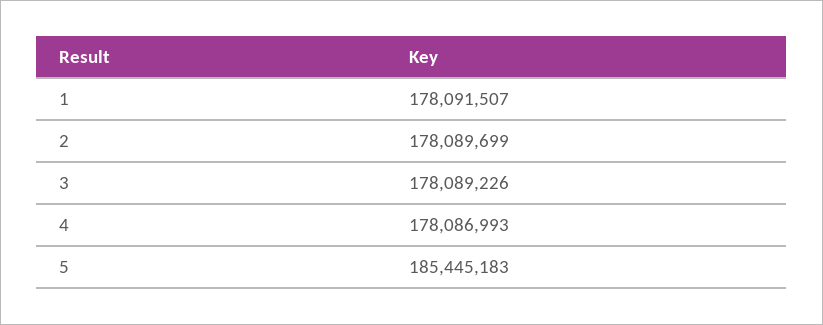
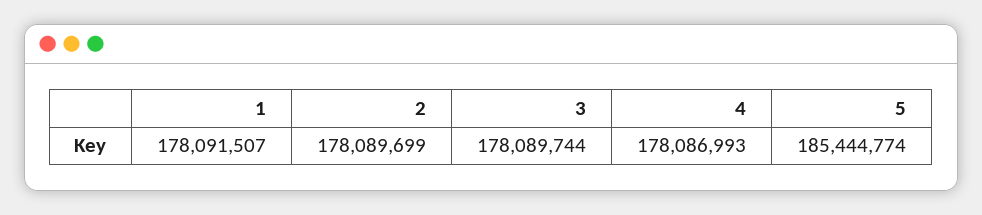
  {
    "1": 178091507,
    "2": 178089699,
-   "3": 178089226,
+   "3": 178089744,
    "4": 178086993,
-   "5": 185445183
+   "5": 185444774
  }

